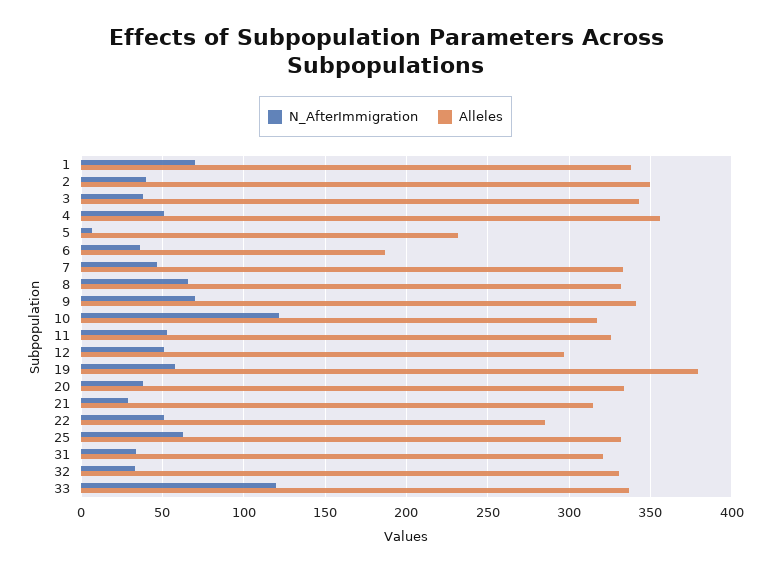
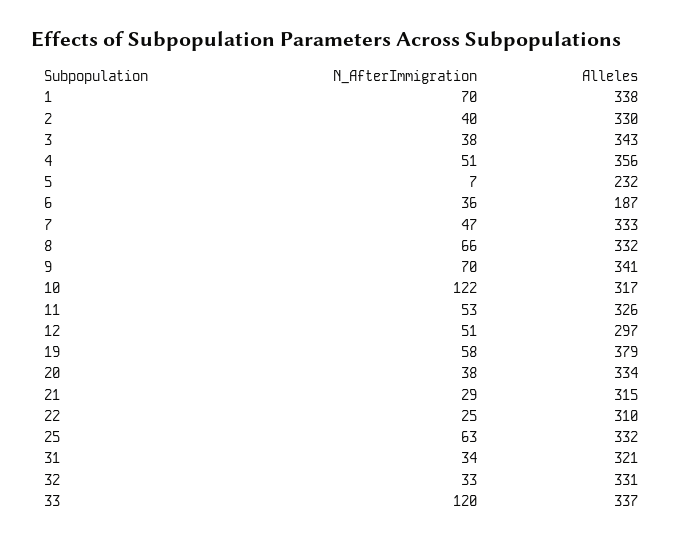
  {
    "N_AfterImmigration": {
      "1": 70,
      "2": 40,
      "3": 38,
      "4": 51,
      "5": 7,
      "6": 36,
      "7": 47,
      "8": 66,
      "9": 70,
      "10": 122,
      "11": 53,
      "12": 51,
      "19": 58,
      "20": 38,
      "21": 29,
-     "22": 50,
+     "22": 25,
      "25": 63,
      "31": 34,
      "32": 33,
      "33": 120
    },
    "Alleles": {
      "1": 338,
-     "2": 350,
+     "2": 330,
      "3": 343,
      "4": 356,
      "5": 232,
      "6": 187,
      "7": 333,
      "8": 332,
      "9": 341,
      "10": 317,
      "11": 326,
      "12": 297,
      "19": 379,
      "20": 334,
      "21": 315,
-     "22": 285,
+     "22": 310,
      "25": 332,
      "31": 321,
      "32": 331,
      "33": 337
    }
  }

